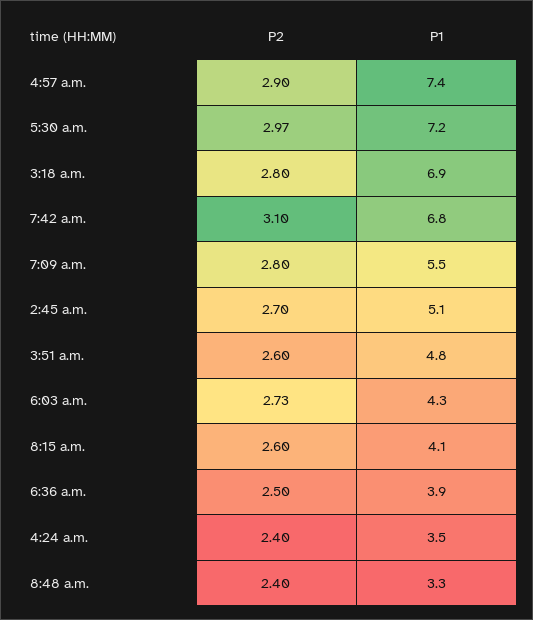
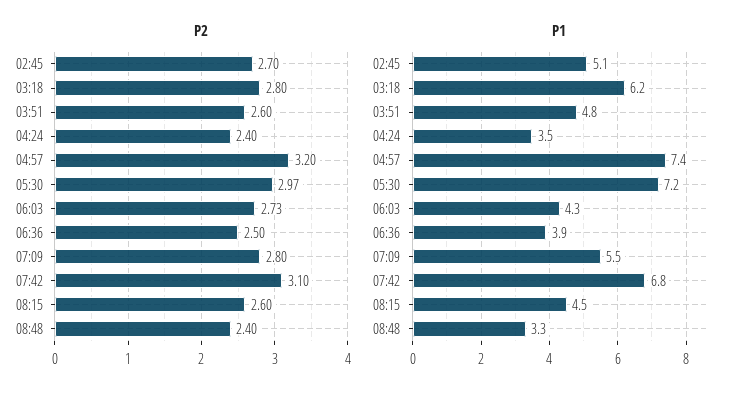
  {
    "P2": {
-     "4:57 a.m.": 2.9,
+     "4:57 a.m.": 3.2,
      "5:30 a.m.": 2.97,
      "3:18 a.m.": 2.8,
      "7:42 a.m.": 3.1,
      "7:09 a.m.": 2.8,
      "2:45 a.m.": 2.7,
      "3:51 a.m.": 2.6,
      "6:03 a.m.": 2.73,
      "8:15 a.m.": 2.6,
      "6:36 a.m.": 2.5,
      "4:24 a.m.": 2.4,
      "8:48 a.m.": 2.4
    },
    "P1": {
      "4:57 a.m.": 7.4,
      "5:30 a.m.": 7.2,
-     "3:18 a.m.": 6.9,
+     "3:18 a.m.": 6.2,
      "7:42 a.m.": 6.8,
      "7:09 a.m.": 5.5,
      "2:45 a.m.": 5.1,
      "3:51 a.m.": 4.8,
      "6:03 a.m.": 4.3,
-     "8:15 a.m.": 4.1,
+     "8:15 a.m.": 4.5,
      "6:36 a.m.": 3.9,
      "4:24 a.m.": 3.5,
      "8:48 a.m.": 3.3
    }
  }

